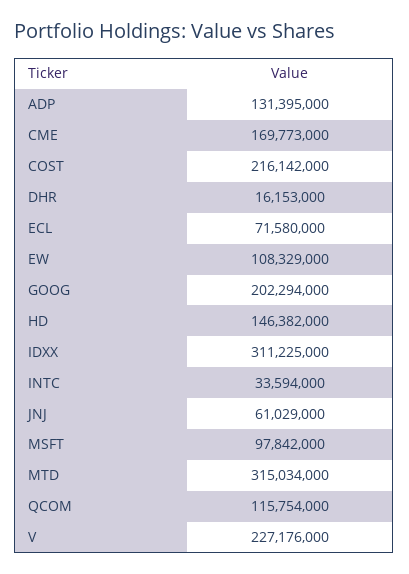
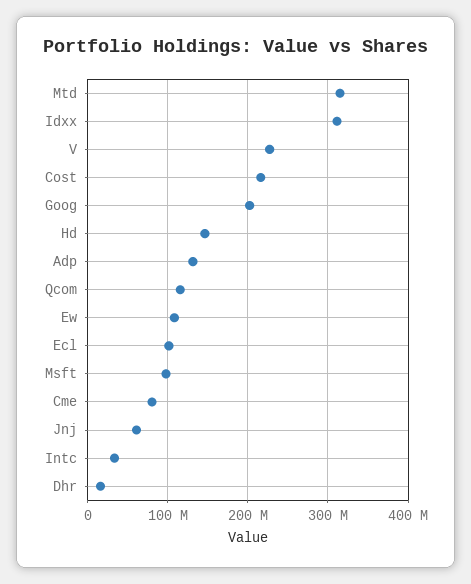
  {
    "ADP": 131395000,
-   "CME": 169773000,
+   "CME": 80000000,
    "COST": 216142000,
    "DHR": 16153000,
-   "ECL": 71580000,
+   "ECL": 100000000,
    "EW": 108329000,
    "GOOG": 202294000,
    "HD": 146382000,
    "IDXX": 311225000,
    "INTC": 33594000,
    "JNJ": 61029000,
    "MSFT": 97842000,
    "MTD": 315034000,
    "QCOM": 115754000,
    "V": 227176000
  }

